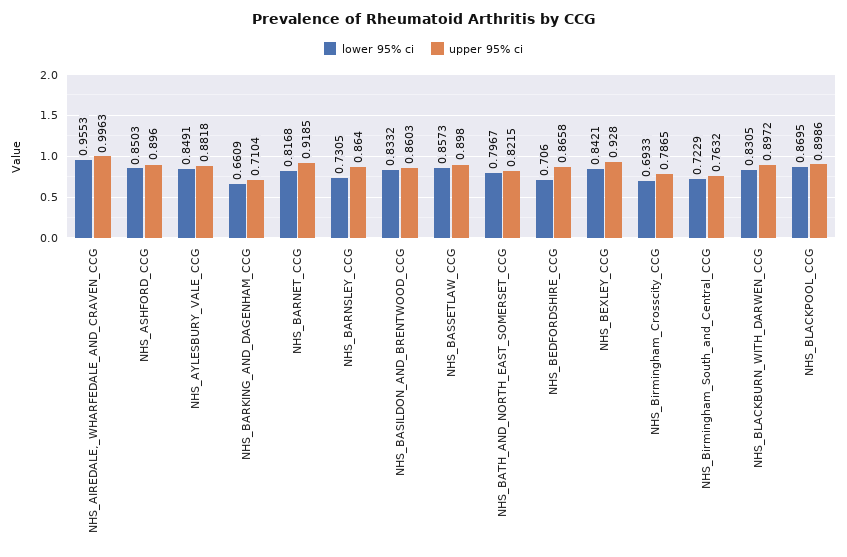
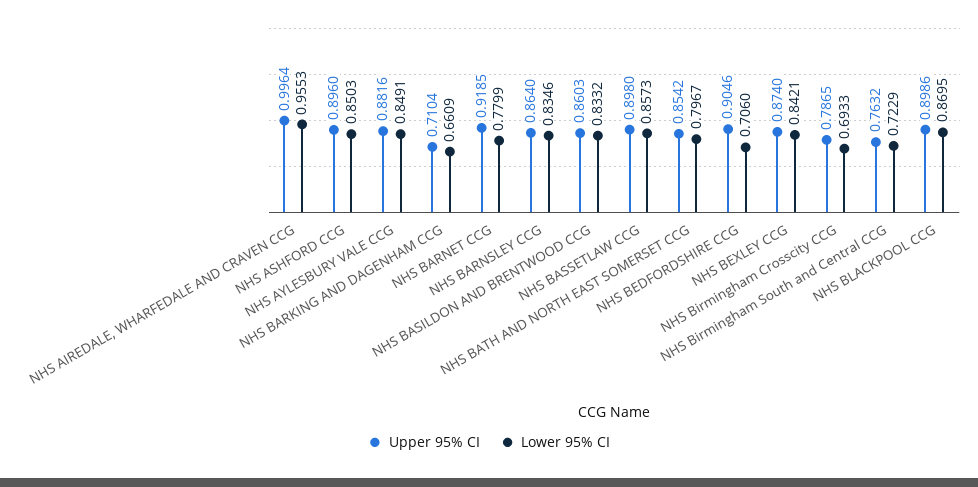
  {
    "lower 95% ci": {
      "NHS_AIREDALE,_WHARFEDALE_AND_CRAVEN_CCG": 0.9553,
      "NHS_ASHFORD_CCG": 0.8503,
      "NHS_AYLESBURY_VALE_CCG": 0.8491,
      "NHS_BARKING_AND_DAGENHAM_CCG": 0.6609,
-     "NHS_BARNET_CCG": 0.8168,
+     "NHS_BARNET_CCG": 0.7799,
-     "NHS_BARNSLEY_CCG": 0.7305,
+     "NHS_BARNSLEY_CCG": 0.8346,
      "NHS_BASILDON_AND_BRENTWOOD_CCG": 0.8332,
      "NHS_BASSETLAW_CCG": 0.8573,
      "NHS_BATH_AND_NORTH_EAST_SOMERSET_CCG": 0.7967,
      "NHS_BEDFORDSHIRE_CCG": 0.706,
      "NHS_BEXLEY_CCG": 0.8421,
      "NHS_Birmingham_Crosscity_CCG": 0.6933,
      "NHS_Birmingham_South_and_Central_CCG": 0.7229,
-     "NHS_BLACKBURN_WITH_DARWEN_CCG": 0.8305,
      "NHS_BLACKPOOL_CCG": 0.8695
    },
    "upper 95% ci": {
-     "NHS_AIREDALE,_WHARFEDALE_AND_CRAVEN_CCG": 0.9963,
+     "NHS_AIREDALE,_WHARFEDALE_AND_CRAVEN_CCG": 0.9964,
      "NHS_ASHFORD_CCG": 0.896,
-     "NHS_AYLESBURY_VALE_CCG": 0.8818,
+     "NHS_AYLESBURY_VALE_CCG": 0.8816,
      "NHS_BARKING_AND_DAGENHAM_CCG": 0.7104,
      "NHS_BARNET_CCG": 0.9185,
      "NHS_BARNSLEY_CCG": 0.864,
      "NHS_BASILDON_AND_BRENTWOOD_CCG": 0.8603,
      "NHS_BASSETLAW_CCG": 0.898,
-     "NHS_BATH_AND_NORTH_EAST_SOMERSET_CCG": 0.8215,
+     "NHS_BATH_AND_NORTH_EAST_SOMERSET_CCG": 0.8542,
-     "NHS_BEDFORDSHIRE_CCG": 0.8658,
+     "NHS_BEDFORDSHIRE_CCG": 0.9046,
-     "NHS_BEXLEY_CCG": 0.928,
+     "NHS_BEXLEY_CCG": 0.874,
      "NHS_Birmingham_Crosscity_CCG": 0.7865,
      "NHS_Birmingham_South_and_Central_CCG": 0.7632,
-     "NHS_BLACKBURN_WITH_DARWEN_CCG": 0.8972,
      "NHS_BLACKPOOL_CCG": 0.8986
    }
  }

